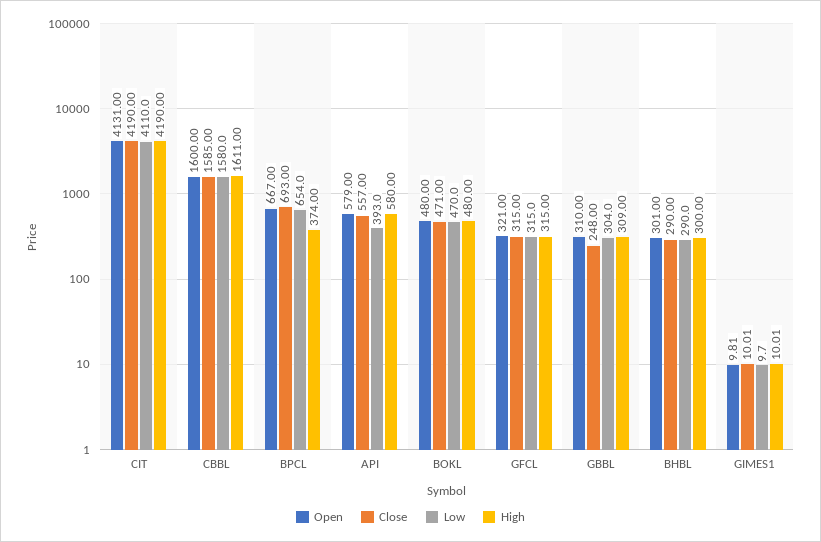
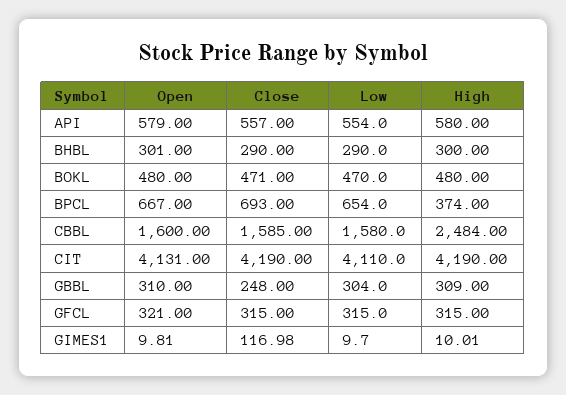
  {
    "Open": {
      "CIT": 4131,
      "CBBL": 1600,
      "BPCL": 667,
      "API": 579,
      "BOKL": 480,
      "GFCL": 321,
      "GBBL": 310,
      "BHBL": 301,
      "GIMES1": 9.81
    },
    "Close": {
      "CIT": 4190,
      "CBBL": 1585,
      "BPCL": 693,
      "API": 557,
      "BOKL": 471,
      "GFCL": 315,
      "GBBL": 248,
      "BHBL": 290,
-     "GIMES1": 10.01
+     "GIMES1": 116.98
    },
    "Low": {
      "CIT": 4110,
      "CBBL": 1580,
      "BPCL": 654,
-     "API": 393,
+     "API": 554,
      "BOKL": 470,
      "GFCL": 315,
      "GBBL": 304,
      "BHBL": 290,
      "GIMES1": 9.7
    },
    "High": {
      "CIT": 4190,
-     "CBBL": 1611,
+     "CBBL": 2484,
      "BPCL": 374,
      "API": 580,
      "BOKL": 480,
      "GFCL": 315,
      "GBBL": 309,
      "BHBL": 300,
      "GIMES1": 10.01
    }
  }

